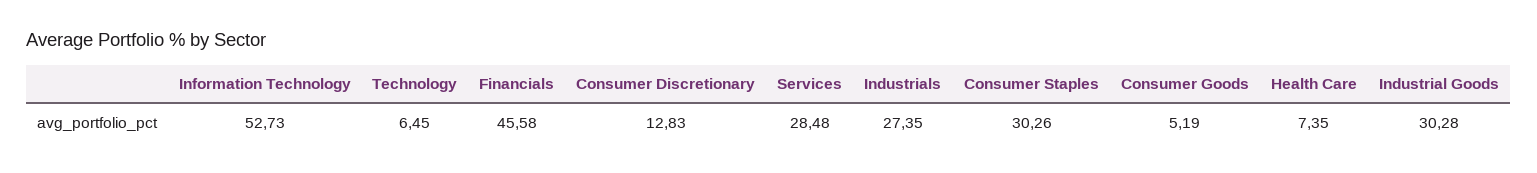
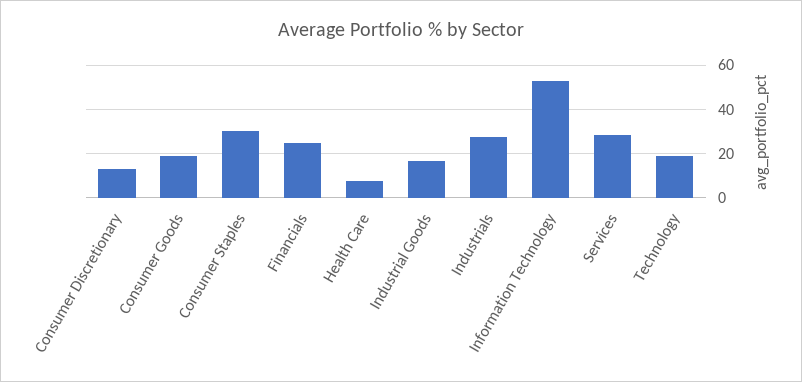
  {
    "Information Technology": 52.73,
-   "Technology": 6.45,
+   "Technology": 20,
-   "Financials": 45.58,
+   "Financials": 25,
    "Consumer Discretionary": 12.83,
    "Services": 28.48,
    "Industrials": 27.35,
    "Consumer Staples": 30.26,
-   "Consumer Goods": 5.19,
+   "Consumer Goods": 20,
    "Health Care": 7.35,
-   "Industrial Goods": 30.28
+   "Industrial Goods": 15
  }

